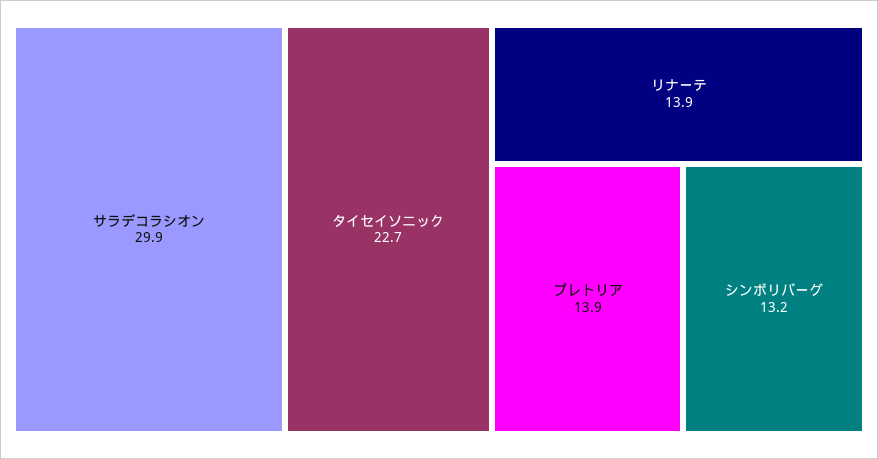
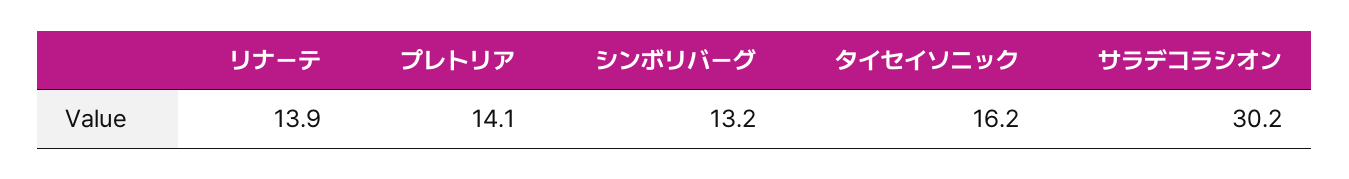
  {
-   "サラデコラシオン": 29.9,
+   "サラデコラシオン": 30.2,
-   "タイセイソニック": 22.7,
+   "タイセイソニック": 16.2,
    "リナーテ": 13.9,
-   "プレトリア": 13.9,
+   "プレトリア": 14.1,
    "シンボリバーグ": 13.2
  }

